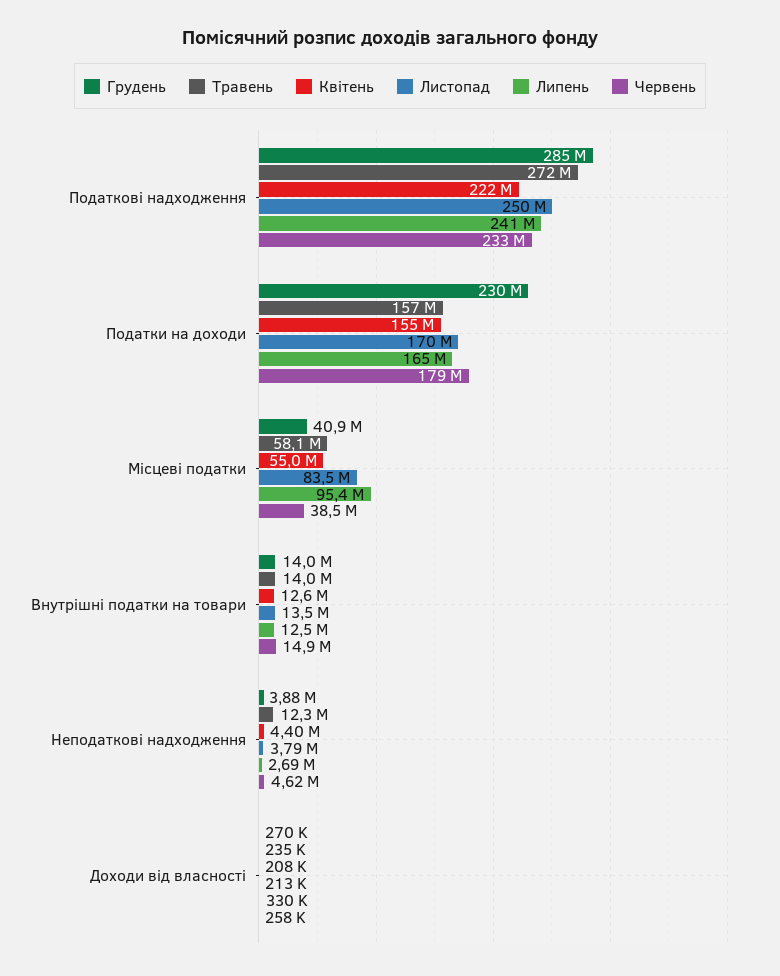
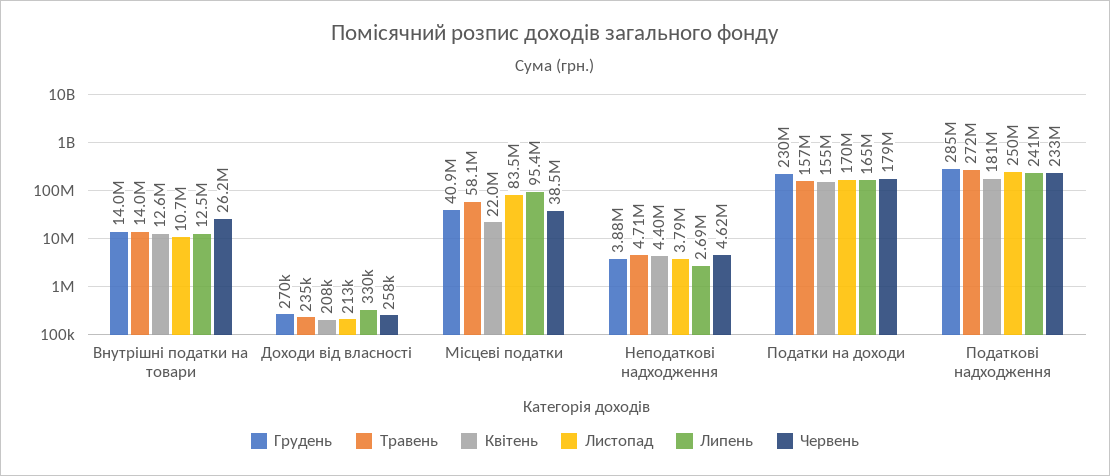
  {
    "Грудень": {
      "Податкові надходження": 285000000,
      "Податки на доходи": 230000000,
      "Місцеві податки": 40900000,
      "Внутрішні податки на товари": 14000000,
      "Неподаткові надходження": 3880000,
      "Доходи від власності": 270000
    },
    "Травень": {
      "Податкові надходження": 272000000,
      "Податки на доходи": 157000000,
      "Місцеві податки": 58100000,
      "Внутрішні податки на товари": 14000000,
-     "Неподаткові надходження": 12300000,
+     "Неподаткові надходження": 4710000,
      "Доходи від власності": 235000
    },
    "Квітень": {
-     "Податкові надходження": 222000000,
+     "Податкові надходження": 181000000,
      "Податки на доходи": 155000000,
-     "Місцеві податки": 55000000,
+     "Місцеві податки": 22000000,
      "Внутрішні податки на товари": 12600000,
      "Неподаткові надходження": 4400000,
      "Доходи від власності": 208000
    },
    "Листопад": {
      "Податкові надходження": 250000000,
      "Податки на доходи": 170000000,
      "Місцеві податки": 83500000,
-     "Внутрішні податки на товари": 13500000,
+     "Внутрішні податки на товари": 10700000,
      "Неподаткові надходження": 3790000,
      "Доходи від власності": 213000
    },
    "Липень": {
      "Податкові надходження": 241000000,
      "Податки на доходи": 165000000,
      "Місцеві податки": 95400000,
      "Внутрішні податки на товари": 12500000,
      "Неподаткові надходження": 2690000,
      "Доходи від власності": 330000
    },
    "Червень": {
      "Податкові надходження": 233000000,
      "Податки на доходи": 179000000,
      "Місцеві податки": 38500000,
-     "Внутрішні податки на товари": 14900000,
+     "Внутрішні податки на товари": 26200000,
      "Неподаткові надходження": 4620000,
      "Доходи від власності": 258000
    }
  }

